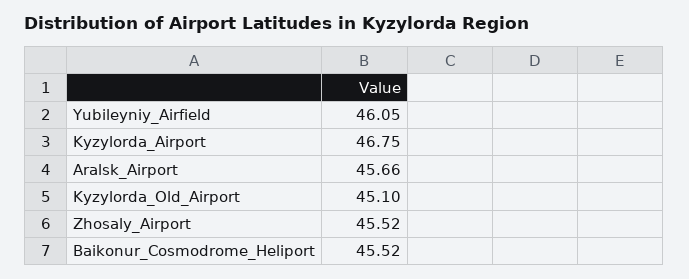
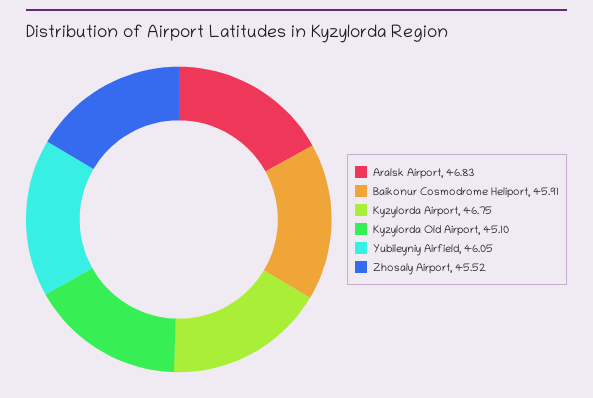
  {
    "Yubileyniy_Airfield": 46.05,
    "Kyzylorda_Airport": 46.75,
-   "Aralsk_Airport": 45.66,
+   "Aralsk_Airport": 46.83,
    "Kyzylorda_Old_Airport": 45.1,
    "Zhosaly_Airport": 45.52,
-   "Baikonur_Cosmodrome_Heliport": 45.52
+   "Baikonur_Cosmodrome_Heliport": 45.91
  }

